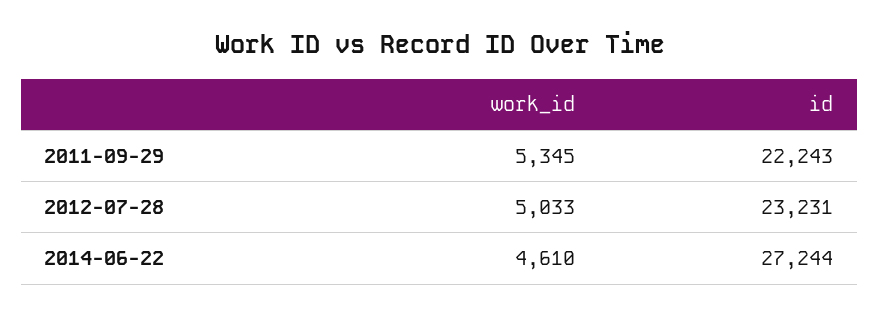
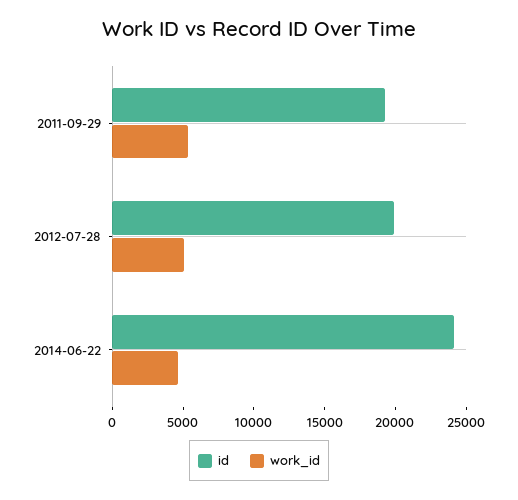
  {
    "work_id": {
      "2011-09-29": 5345,
      "2012-07-28": 5033,
      "2014-06-22": 4610
    },
    "id": {
-     "2011-09-29": 22243,
+     "2011-09-29": 19000,
-     "2012-07-28": 23231,
+     "2012-07-28": 20000,
-     "2014-06-22": 27244
+     "2014-06-22": 24000
    }
  }

